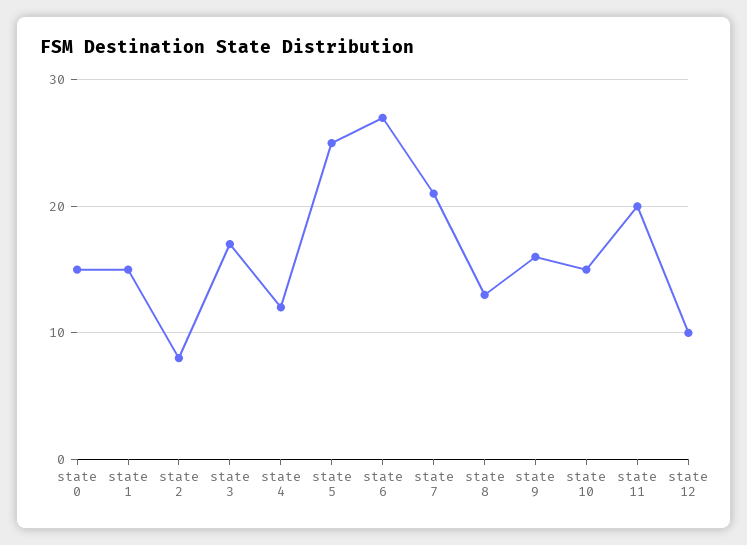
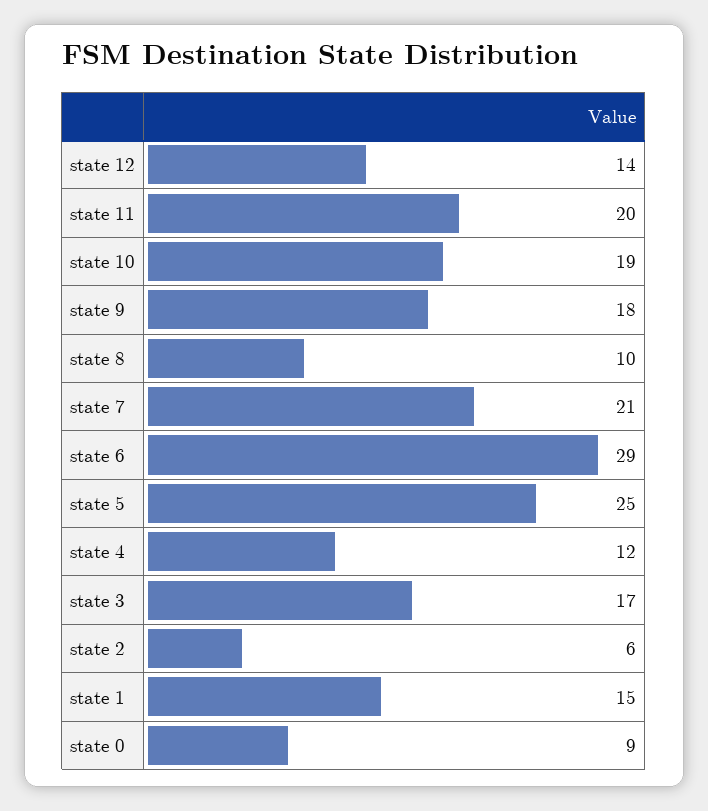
  {
-   "state 0": 15,
+   "state 0": 9,
    "state 1": 15,
-   "state 2": 8,
+   "state 2": 6,
    "state 3": 17,
    "state 4": 12,
    "state 5": 25,
-   "state 6": 27,
+   "state 6": 29,
    "state 7": 21,
-   "state 8": 13,
+   "state 8": 10,
-   "state 9": 16,
+   "state 9": 18,
-   "state 10": 15,
+   "state 10": 19,
    "state 11": 20,
-   "state 12": 10
+   "state 12": 14
  }

